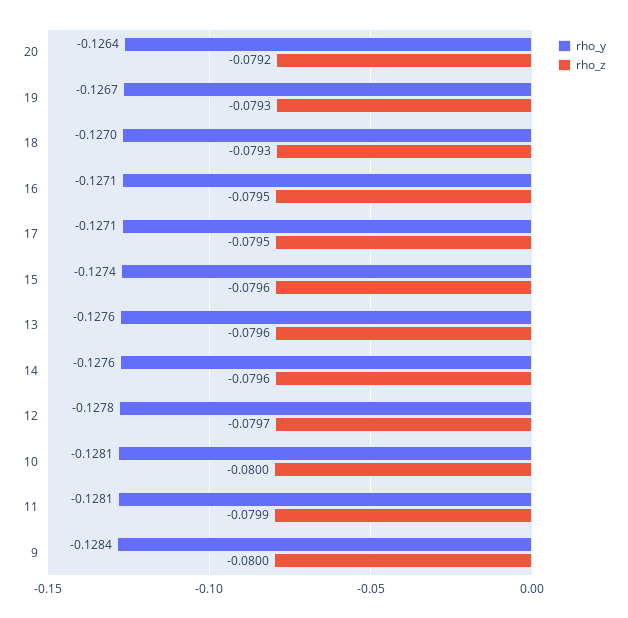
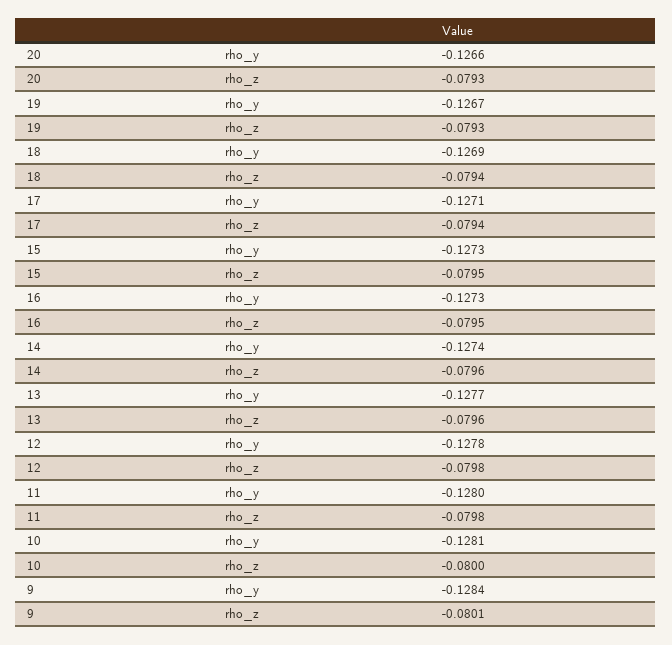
  {
    "rho_y": {
-     "20": -0.1264,
+     "20": -0.1266,
      "19": -0.1267,
-     "18": -0.127,
+     "18": -0.1269,
-     "16": -0.1271,
+     "16": -0.1273,
      "17": -0.1271,
-     "15": -0.1274,
+     "15": -0.1273,
-     "13": -0.1276,
+     "13": -0.1277,
-     "14": -0.1276,
+     "14": -0.1274,
      "12": -0.1278,
      "10": -0.1281,
-     "11": -0.1281,
+     "11": -0.128,
      "9": -0.1284
    },
    "rho_z": {
-     "20": -0.0792,
+     "20": -0.0793,
      "19": -0.0793,
-     "18": -0.0793,
+     "18": -0.0794,
      "16": -0.0795,
-     "17": -0.0795,
+     "17": -0.0794,
-     "15": -0.0796,
+     "15": -0.0795,
      "13": -0.0796,
      "14": -0.0796,
-     "12": -0.0797,
+     "12": -0.0798,
      "10": -0.08,
-     "11": -0.0799,
+     "11": -0.0798,
-     "9": -0.08
+     "9": -0.0801
    }
  }

